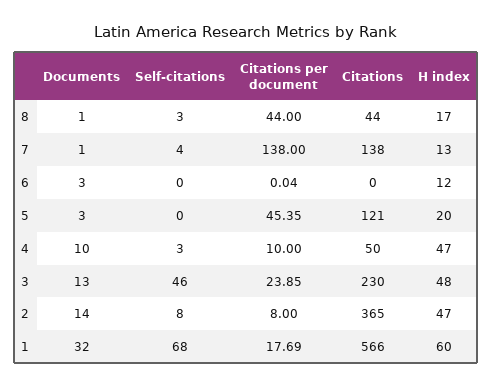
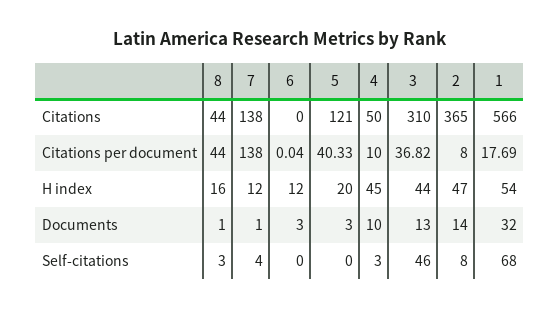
  {
    "Documents": {
      "8": 1,
      "7": 1,
      "6": 3,
      "5": 3,
      "4": 10,
      "3": 13,
      "2": 14,
      "1": 32
    },
    "Self-citations": {
      "8": 3,
      "7": 4,
      "6": 0,
      "5": 0,
      "4": 3,
      "3": 46,
      "2": 8,
      "1": 68
    },
    "Citations per document": {
      "8": 44,
      "7": 138,
      "6": 0.04,
-     "5": 45.35,
+     "5": 40.33,
      "4": 10,
-     "3": 23.85,
+     "3": 36.82,
      "2": 8,
      "1": 17.69
    },
    "Citations": {
      "8": 44,
      "7": 138,
      "6": 0,
      "5": 121,
      "4": 50,
-     "3": 230,
+     "3": 310,
      "2": 365,
      "1": 566
    },
    "H index": {
-     "8": 17,
+     "8": 16,
-     "7": 13,
+     "7": 12,
      "6": 12,
      "5": 20,
-     "4": 47,
+     "4": 45,
-     "3": 48,
+     "3": 44,
      "2": 47,
-     "1": 60
+     "1": 54
    }
  }

